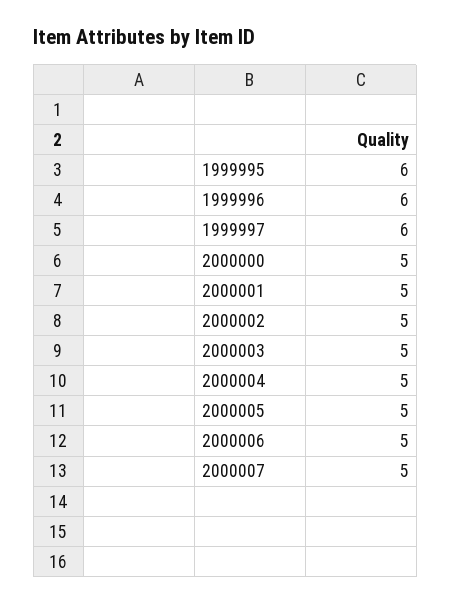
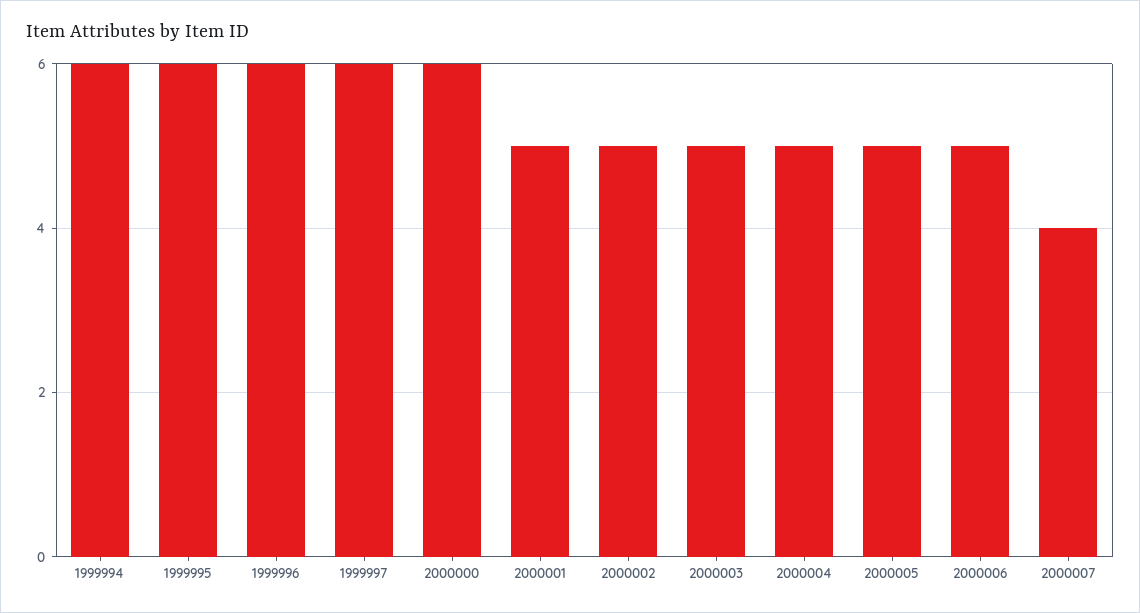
  {
    "1999995": 6,
    "1999996": 6,
    "1999997": 6,
-   "2000000": 5,
+   "2000000": 6,
    "2000001": 5,
    "2000002": 5,
    "2000003": 5,
    "2000004": 5,
    "2000005": 5,
    "2000006": 5,
-   "2000007": 5
+   "2000007": 4,
+   "1999994": 6
  }

